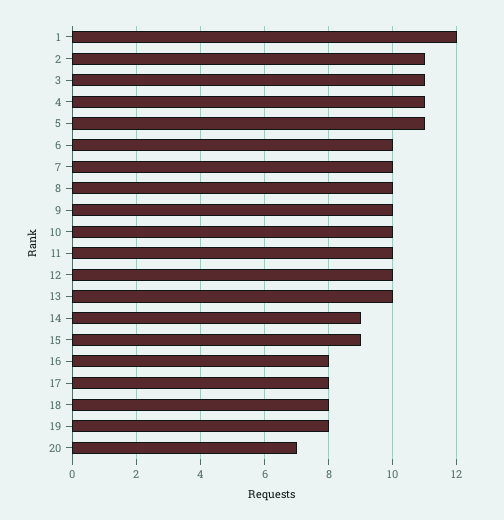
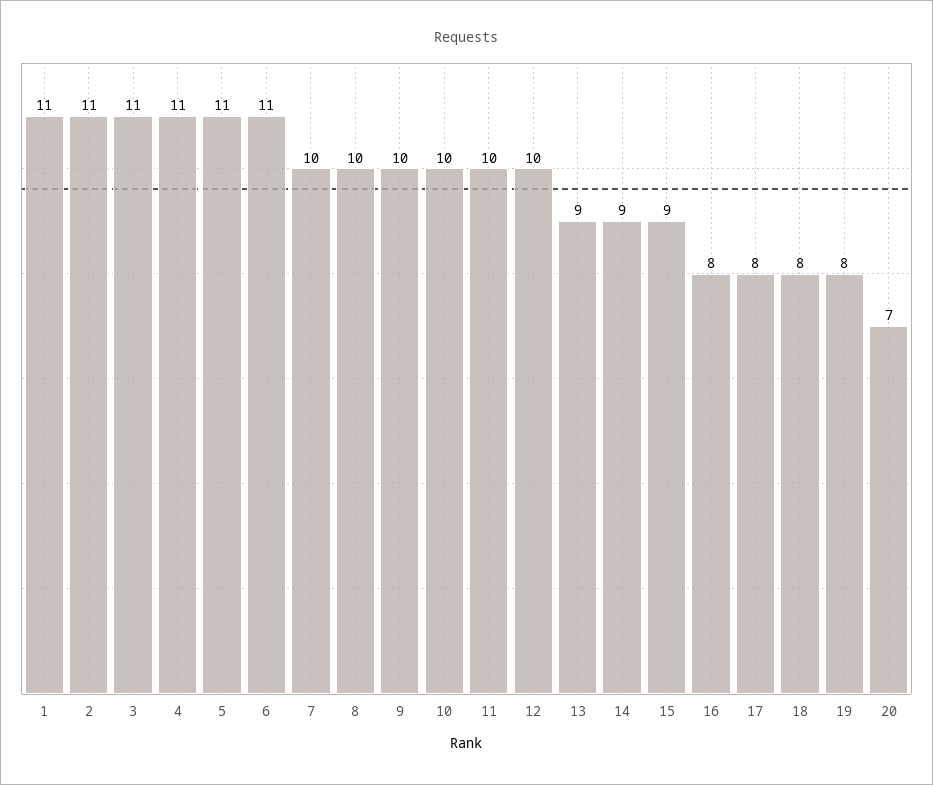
  {
-   "1": 12,
+   "1": 11,
    "2": 11,
    "3": 11,
    "4": 11,
    "5": 11,
-   "6": 10,
+   "6": 11,
    "7": 10,
    "8": 10,
    "9": 10,
    "10": 10,
    "11": 10,
    "12": 10,
-   "13": 10,
+   "13": 9,
    "14": 9,
    "15": 9,
    "16": 8,
    "17": 8,
    "18": 8,
    "19": 8,
    "20": 7
  }

